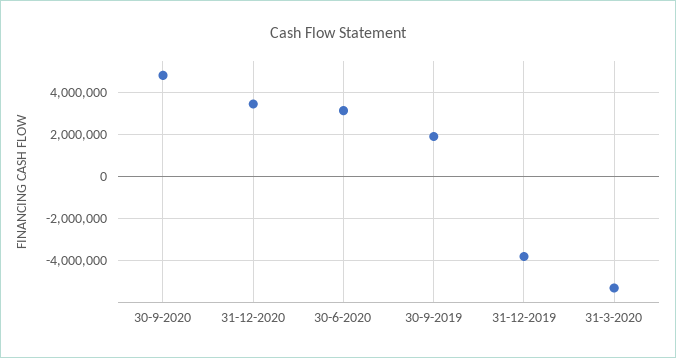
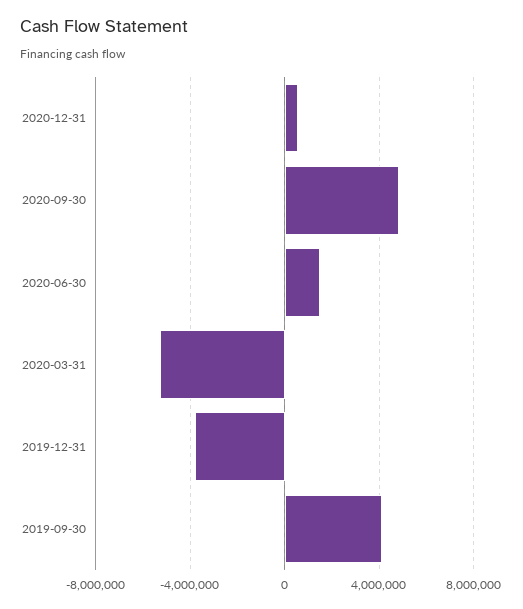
  {
    "30-9-2020": 5000000,
-   "31-12-2020": 3500000,
+   "31-12-2020": 500000,
-   "30-6-2020": 3000000,
+   "30-6-2020": 1500000,
-   "30-9-2019": 2000000,
+   "30-9-2019": 4000000,
    "31-12-2019": -4000000,
    "31-3-2020": -5500000
  }

